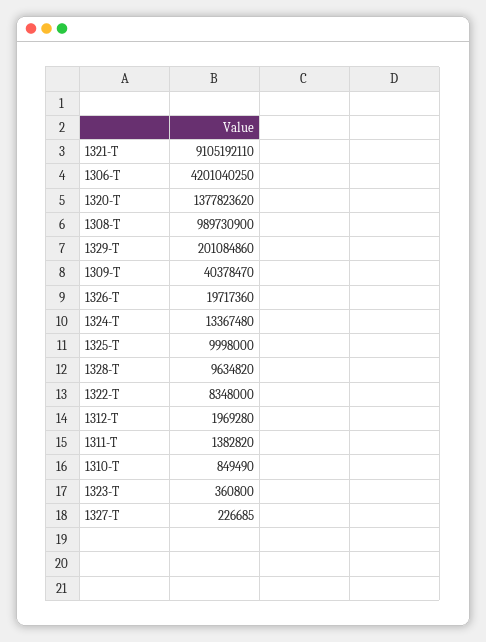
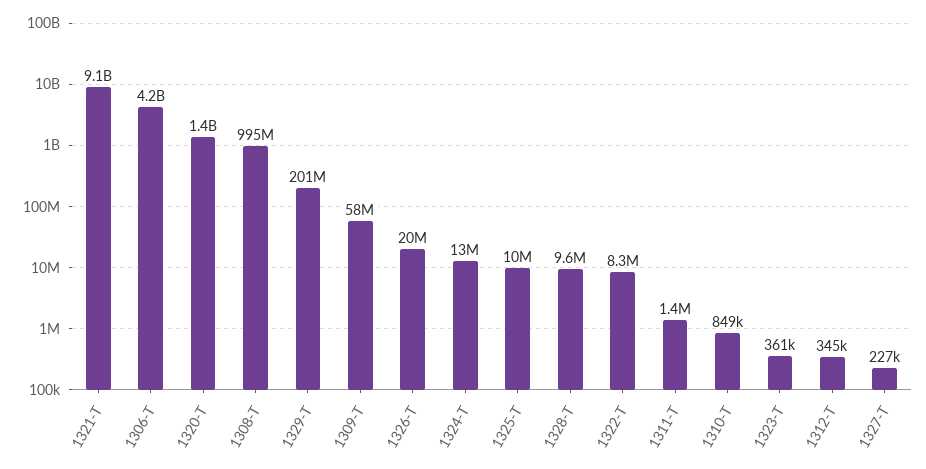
  {
    "1321-T": 9105192110,
    "1306-T": 4201040250,
    "1320-T": 1377823620,
-   "1308-T": 989730900,
+   "1308-T": 995000000,
    "1329-T": 201084860,
-   "1309-T": 40378470,
+   "1309-T": 58000000,
    "1326-T": 19717360,
    "1324-T": 13367480,
    "1325-T": 9998000,
    "1328-T": 9634820,
    "1322-T": 8348000,
-   "1312-T": 1969280,
+   "1312-T": 345000,
    "1311-T": 1382820,
    "1310-T": 849490,
    "1323-T": 360800,
    "1327-T": 226685
  }

